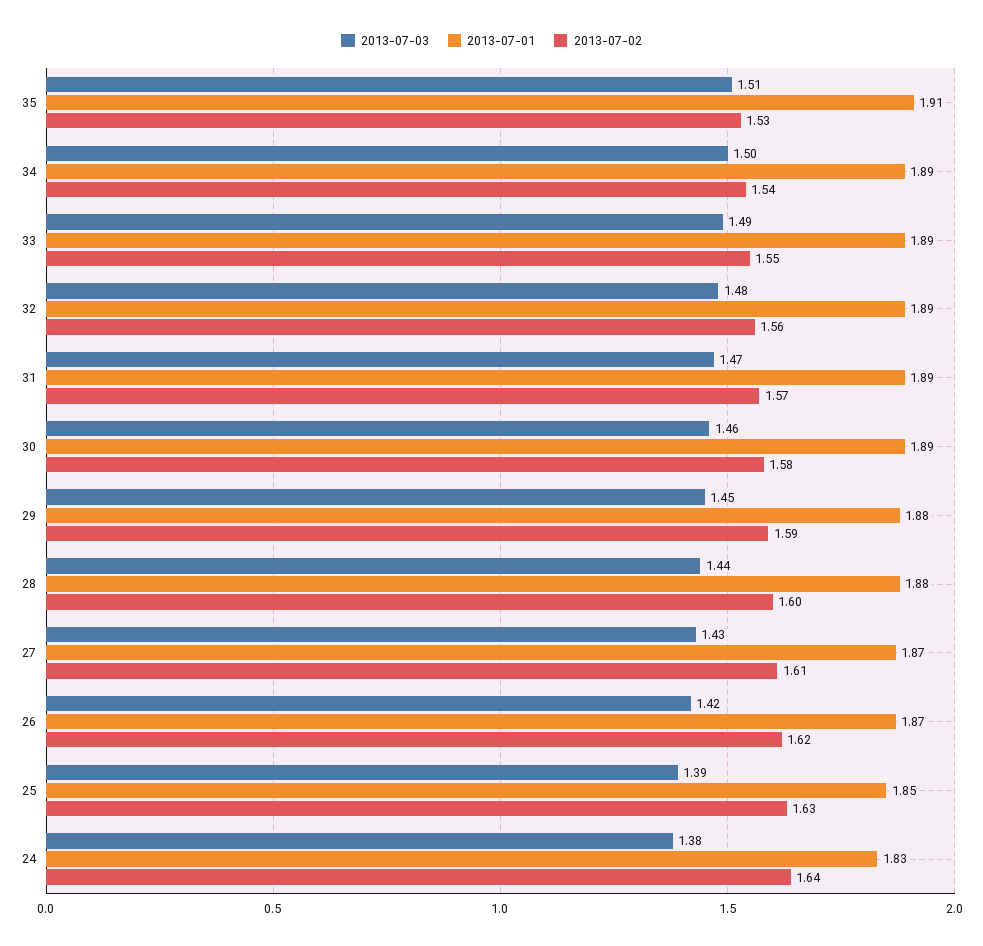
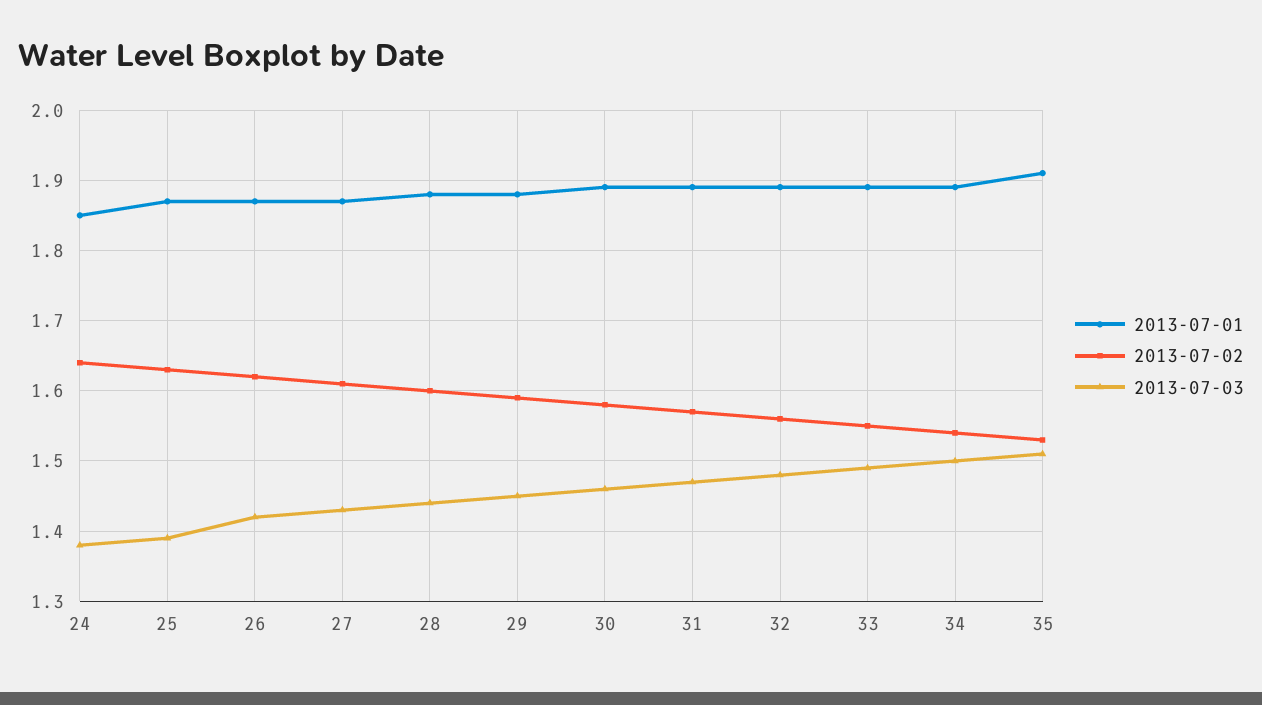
  {
    "2013-07-03": {
      "35": 1.51,
      "34": 1.5,
      "33": 1.49,
      "32": 1.48,
      "31": 1.47,
      "30": 1.46,
      "29": 1.45,
      "28": 1.44,
      "27": 1.43,
      "26": 1.42,
      "25": 1.39,
      "24": 1.38
    },
    "2013-07-01": {
      "35": 1.91,
      "34": 1.89,
      "33": 1.89,
      "32": 1.89,
      "31": 1.89,
      "30": 1.89,
      "29": 1.88,
      "28": 1.88,
      "27": 1.87,
      "26": 1.87,
-     "25": 1.85,
+     "25": 1.87,
-     "24": 1.83
+     "24": 1.85
    },
    "2013-07-02": {
      "35": 1.53,
      "34": 1.54,
      "33": 1.55,
      "32": 1.56,
      "31": 1.57,
      "30": 1.58,
      "29": 1.59,
      "28": 1.6,
      "27": 1.61,
      "26": 1.62,
      "25": 1.63,
      "24": 1.64
    }
  }

